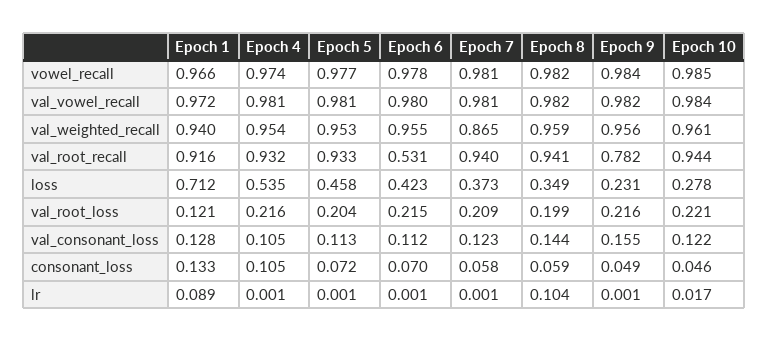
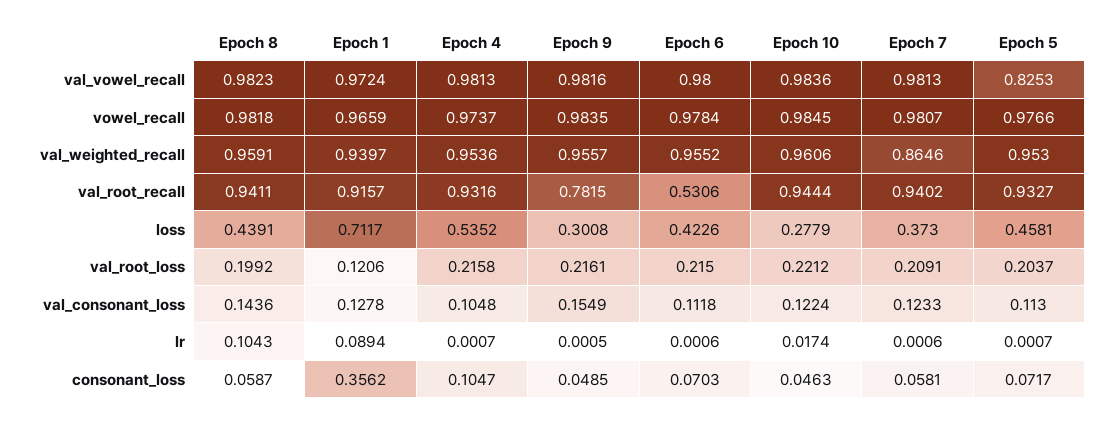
  {
    "Epoch 1": {
      "vowel_recall": 0.9659,
      "val_vowel_recall": 0.9724,
      "val_weighted_recall": 0.9397,
      "val_root_recall": 0.9157,
      "loss": 0.7117,
      "val_root_loss": 0.1206,
      "val_consonant_loss": 0.1278,
-     "consonant_loss": 0.133,
+     "consonant_loss": 0.3562,
      "lr": 0.0894
    },
    "Epoch 4": {
      "vowel_recall": 0.9737,
      "val_vowel_recall": 0.9813,
      "val_weighted_recall": 0.9536,
      "val_root_recall": 0.9316,
      "loss": 0.5352,
      "val_root_loss": 0.2158,
      "val_consonant_loss": 0.1048,
      "consonant_loss": 0.1047,
      "lr": 0.0007
    },
    "Epoch 5": {
      "vowel_recall": 0.9766,
-     "val_vowel_recall": 0.981,
+     "val_vowel_recall": 0.8253,
      "val_weighted_recall": 0.953,
      "val_root_recall": 0.9327,
      "loss": 0.4581,
      "val_root_loss": 0.2037,
      "val_consonant_loss": 0.113,
      "consonant_loss": 0.0717,
      "lr": 0.0007
    },
    "Epoch 6": {
      "vowel_recall": 0.9784,
      "val_vowel_recall": 0.98,
      "val_weighted_recall": 0.9552,
      "val_root_recall": 0.5306,
      "loss": 0.4226,
      "val_root_loss": 0.215,
      "val_consonant_loss": 0.1118,
      "consonant_loss": 0.0703,
      "lr": 0.0006
    },
    "Epoch 7": {
      "vowel_recall": 0.9807,
      "val_vowel_recall": 0.9813,
      "val_weighted_recall": 0.8646,
      "val_root_recall": 0.9402,
      "loss": 0.373,
      "val_root_loss": 0.2091,
      "val_consonant_loss": 0.1233,
      "consonant_loss": 0.0581,
      "lr": 0.0006
    },
    "Epoch 8": {
      "vowel_recall": 0.9818,
      "val_vowel_recall": 0.9823,
      "val_weighted_recall": 0.9591,
      "val_root_recall": 0.9411,
-     "loss": 0.349,
+     "loss": 0.4391,
      "val_root_loss": 0.1992,
      "val_consonant_loss": 0.1436,
      "consonant_loss": 0.0587,
      "lr": 0.1043
    },
    "Epoch 9": {
      "vowel_recall": 0.9835,
      "val_vowel_recall": 0.9816,
      "val_weighted_recall": 0.9557,
      "val_root_recall": 0.7815,
-     "loss": 0.231,
+     "loss": 0.3008,
      "val_root_loss": 0.2161,
      "val_consonant_loss": 0.1549,
      "consonant_loss": 0.0485,
      "lr": 0.0005
    },
    "Epoch 10": {
      "vowel_recall": 0.9845,
      "val_vowel_recall": 0.9836,
      "val_weighted_recall": 0.9606,
      "val_root_recall": 0.9444,
      "loss": 0.2779,
      "val_root_loss": 0.2212,
      "val_consonant_loss": 0.1224,
      "consonant_loss": 0.0463,
      "lr": 0.0174
    }
  }

